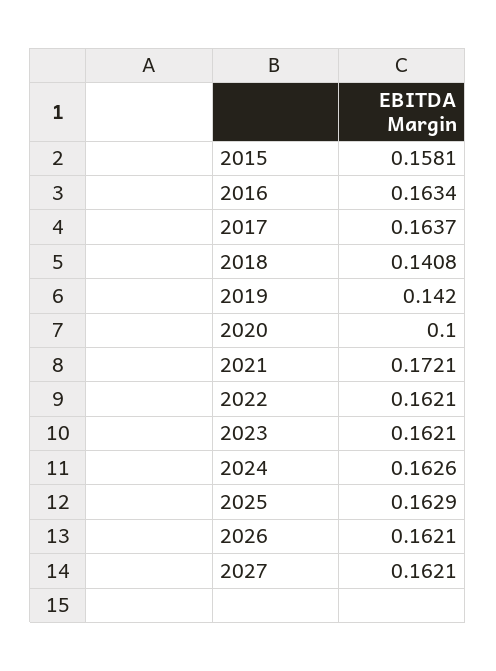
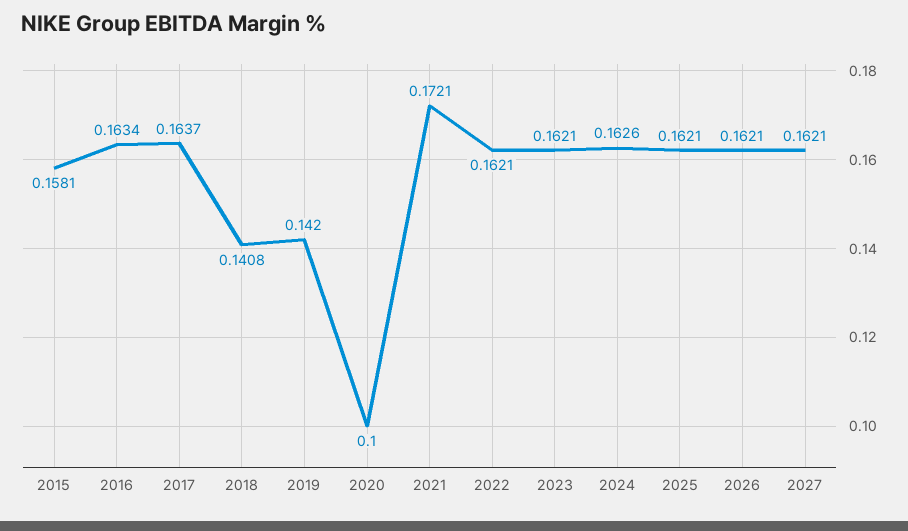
  {
    "2015": 0.1581,
    "2016": 0.1634,
    "2017": 0.1637,
    "2018": 0.1408,
    "2019": 0.142,
    "2020": 0.1,
    "2021": 0.1721,
    "2022": 0.1621,
    "2023": 0.1621,
    "2024": 0.1626,
-   "2025": 0.1629,
+   "2025": 0.1621,
    "2026": 0.1621,
    "2027": 0.1621
  }

